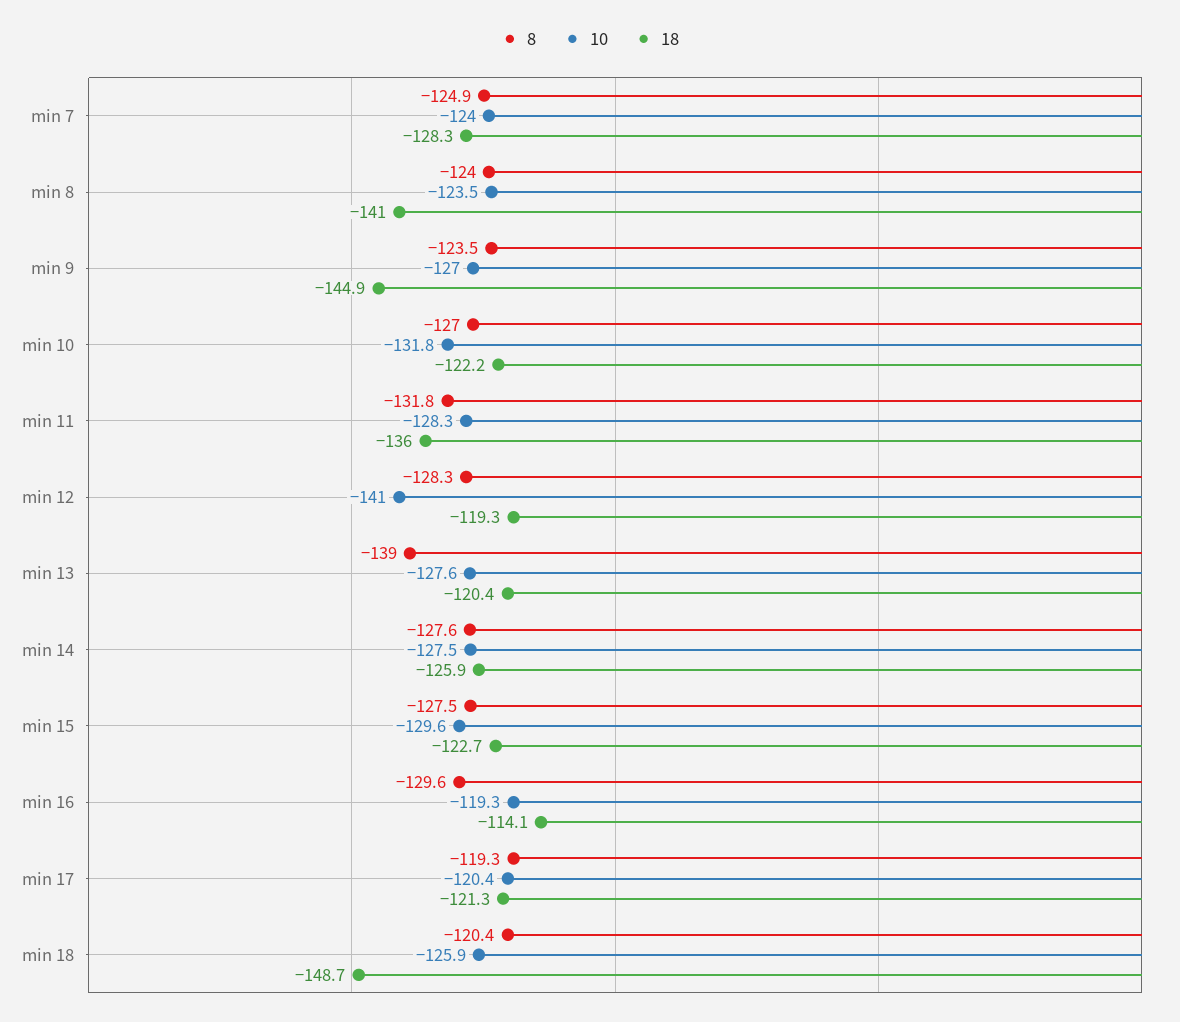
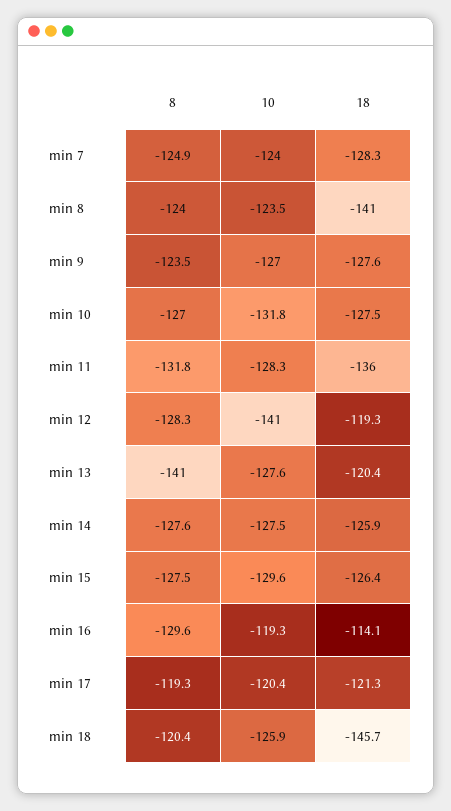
  {
    "8": {
      "min 7": -124.9,
      "min 8": -124,
      "min 9": -123.5,
      "min 10": -127,
      "min 11": -131.8,
      "min 12": -128.3,
-     "min 13": -139,
+     "min 13": -141,
      "min 14": -127.6,
      "min 15": -127.5,
      "min 16": -129.6,
      "min 17": -119.3,
      "min 18": -120.4
    },
    "10": {
      "min 7": -124,
      "min 8": -123.5,
      "min 9": -127,
      "min 10": -131.8,
      "min 11": -128.3,
      "min 12": -141,
      "min 13": -127.6,
      "min 14": -127.5,
      "min 15": -129.6,
      "min 16": -119.3,
      "min 17": -120.4,
      "min 18": -125.9
    },
    "18": {
      "min 7": -128.3,
      "min 8": -141,
-     "min 9": -144.9,
+     "min 9": -127.6,
-     "min 10": -122.2,
+     "min 10": -127.5,
      "min 11": -136,
      "min 12": -119.3,
      "min 13": -120.4,
      "min 14": -125.9,
-     "min 15": -122.7,
+     "min 15": -126.4,
      "min 16": -114.1,
      "min 17": -121.3,
-     "min 18": -148.7
+     "min 18": -145.7
    }
  }

